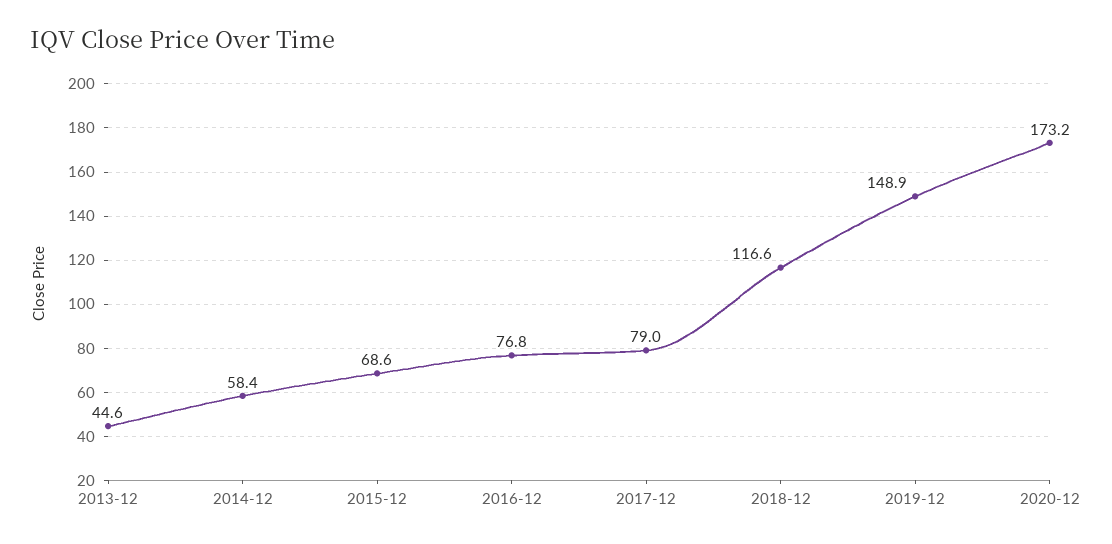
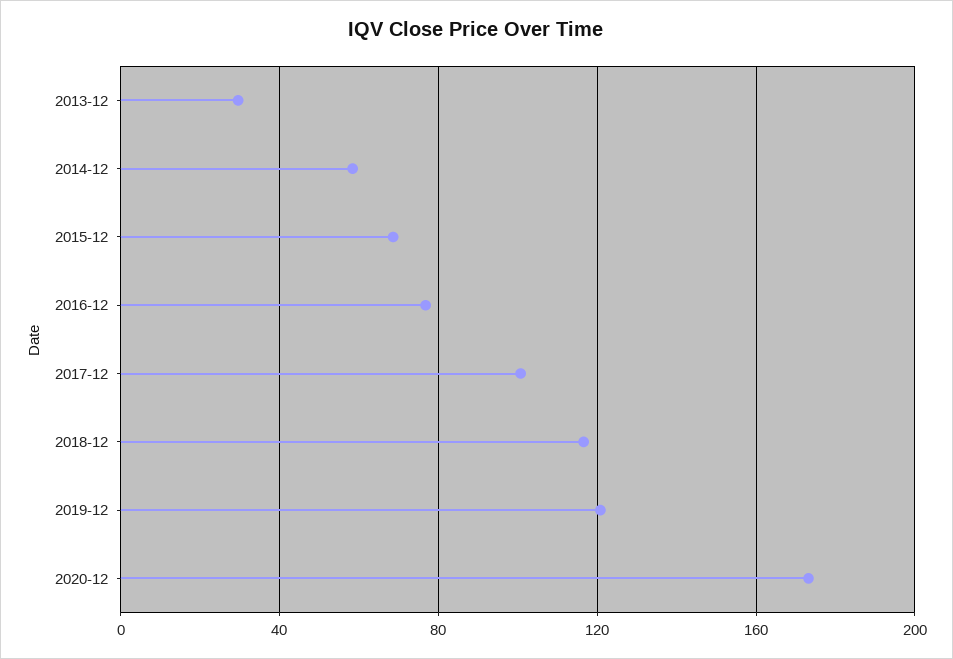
  {
-   "2013-12": 44.6,
+   "2013-12": 30,
    "2014-12": 58.4,
    "2015-12": 68.6,
    "2016-12": 76.8,
-   "2017-12": 79,
+   "2017-12": 100,
    "2018-12": 116.6,
-   "2019-12": 148.9,
+   "2019-12": 120,
    "2020-12": 173.2
  }

